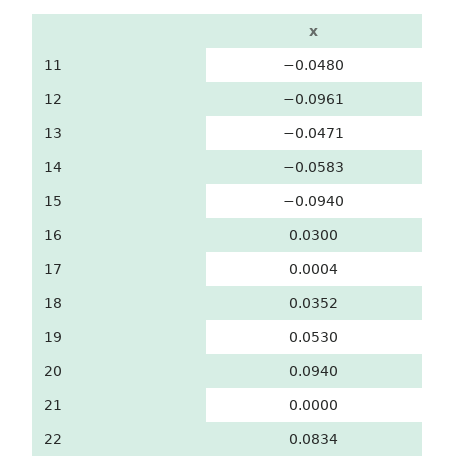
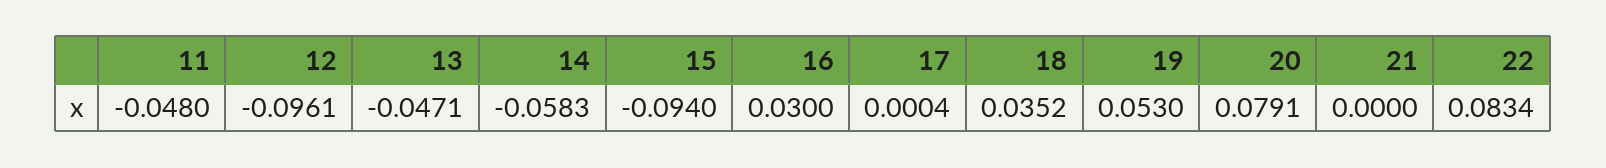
  {
    "11": -0.048,
    "12": -0.0961,
    "13": -0.0471,
    "14": -0.0583,
    "15": -0.094,
    "16": 0.03,
    "17": 0.0004,
    "18": 0.0352,
    "19": 0.053,
-   "20": 0.094,
+   "20": 0.0791,
    "21": 0,
    "22": 0.0834
  }

